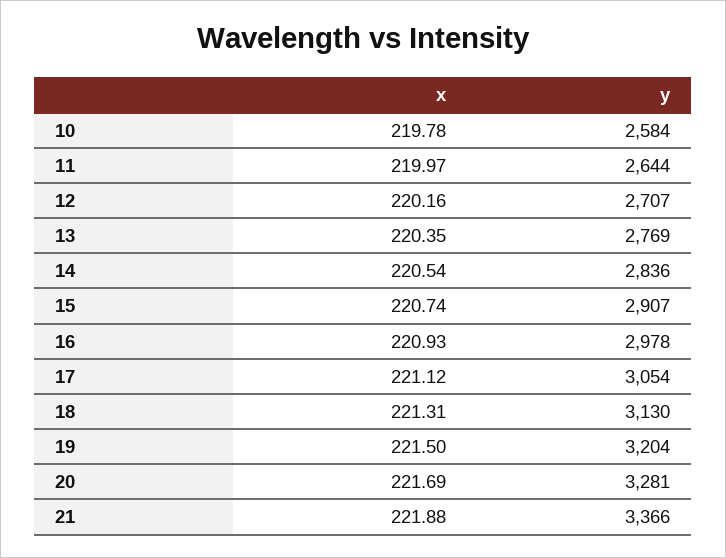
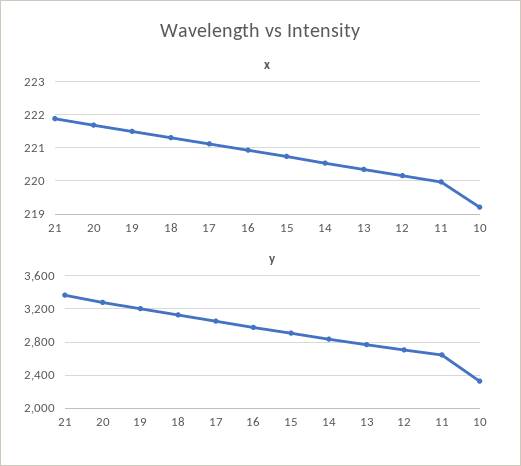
  {
    "x": {
-     "10": 219.78,
+     "10": 219.2,
      "11": 219.97,
      "12": 220.16,
      "13": 220.35,
      "14": 220.54,
      "15": 220.74,
      "16": 220.93,
      "17": 221.12,
      "18": 221.31,
      "19": 221.5,
      "20": 221.69,
      "21": 221.88
    },
    "y": {
-     "10": 2584,
+     "10": 2300,
      "11": 2644,
      "12": 2707,
      "13": 2769,
      "14": 2836,
      "15": 2907,
      "16": 2978,
      "17": 3054,
      "18": 3130,
      "19": 3204,
      "20": 3281,
      "21": 3366
    }
  }

